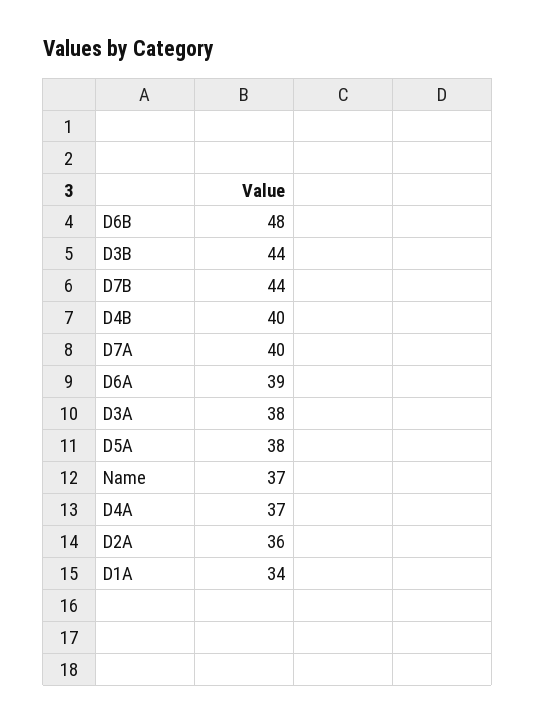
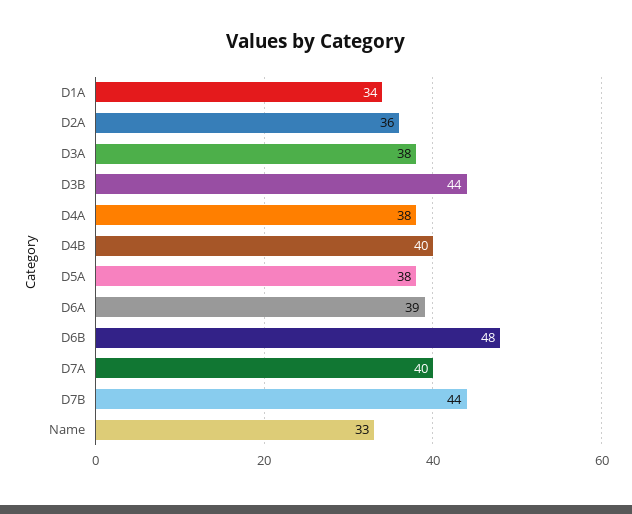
  {
    "D6B": 48,
    "D3B": 44,
    "D7B": 44,
    "D4B": 40,
    "D7A": 40,
    "D6A": 39,
    "D3A": 38,
    "D5A": 38,
-   "Name": 37,
+   "Name": 33,
-   "D4A": 37,
+   "D4A": 38,
    "D2A": 36,
    "D1A": 34
  }

